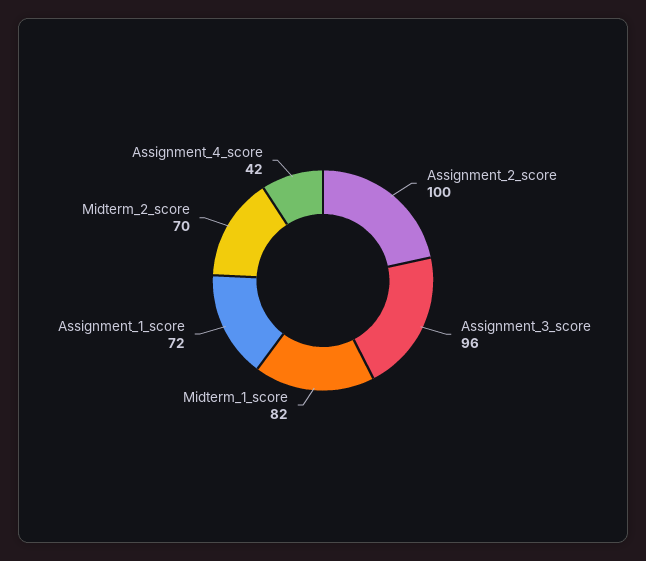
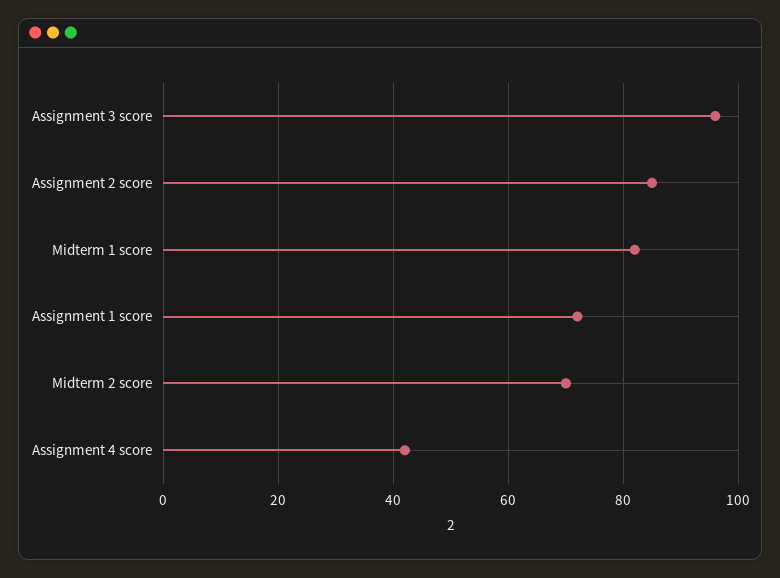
  {
-   "Assignment_2_score": 100,
+   "Assignment_2_score": 85,
    "Assignment_3_score": 96,
    "Midterm_1_score": 82,
    "Assignment_1_score": 72,
    "Midterm_2_score": 70,
    "Assignment_4_score": 42
  }

